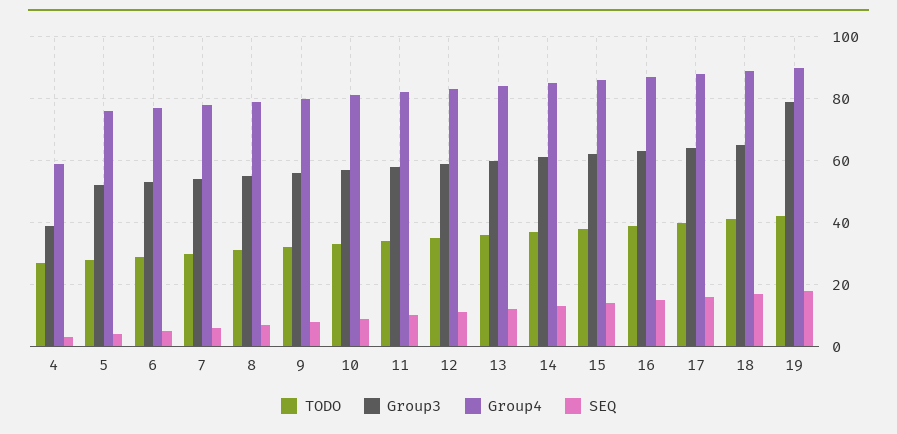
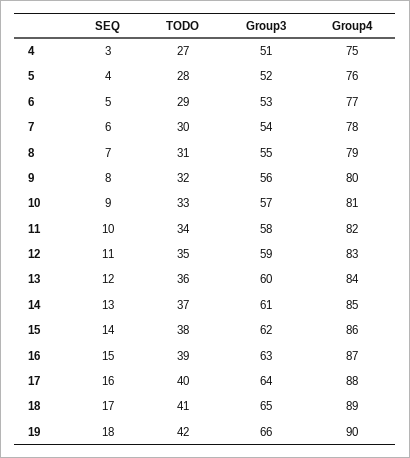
  {
    "TODO": {
      "4": 27,
      "5": 28,
      "6": 29,
      "7": 30,
      "8": 31,
      "9": 32,
      "10": 33,
      "11": 34,
      "12": 35,
      "13": 36,
      "14": 37,
      "15": 38,
      "16": 39,
      "17": 40,
      "18": 41,
      "19": 42
    },
    "Group3": {
-     "4": 40,
+     "4": 51,
      "5": 52,
      "6": 53,
      "7": 54,
      "8": 55,
      "9": 56,
      "10": 57,
      "11": 58,
      "12": 59,
      "13": 60,
      "14": 61,
      "15": 62,
      "16": 63,
      "17": 64,
      "18": 65,
-     "19": 80
+     "19": 66
    },
    "Group4": {
-     "4": 60,
+     "4": 75,
      "5": 76,
      "6": 77,
      "7": 78,
      "8": 79,
      "9": 80,
      "10": 81,
      "11": 82,
      "12": 83,
      "13": 84,
      "14": 85,
      "15": 86,
      "16": 87,
      "17": 88,
      "18": 89,
      "19": 90
    },
    "SEQ": {
      "4": 3,
      "5": 4,
      "6": 5,
      "7": 6,
      "8": 7,
      "9": 8,
      "10": 9,
      "11": 10,
      "12": 11,
      "13": 12,
      "14": 13,
      "15": 14,
      "16": 15,
      "17": 16,
      "18": 17,
      "19": 18
    }
  }

